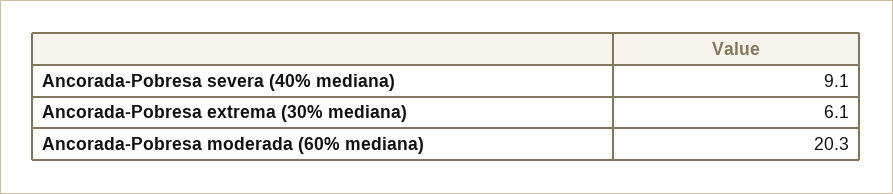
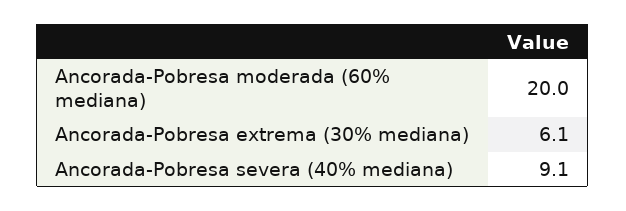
  {
    "Ancorada-Pobresa severa (40% mediana)": 9.1,
    "Ancorada-Pobresa extrema (30% mediana)": 6.1,
-   "Ancorada-Pobresa moderada (60% mediana)": 20.3
+   "Ancorada-Pobresa moderada (60% mediana)": 20
  }

